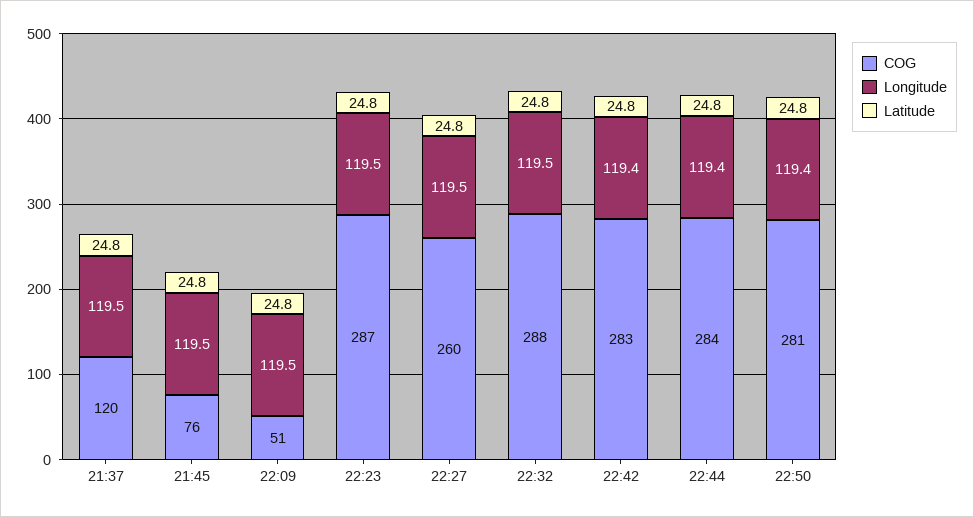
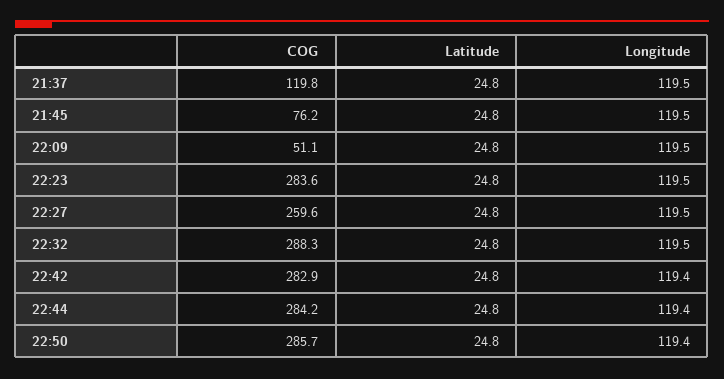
  {
    "COG": {
      "21:37": 119.8,
      "21:45": 76.2,
      "22:09": 51.1,
-     "22:23": 287,
+     "22:23": 283.6,
      "22:27": 259.6,
      "22:32": 288.3,
      "22:42": 282.9,
      "22:44": 284.2,
-     "22:50": 281
+     "22:50": 285.7
    },
    "Longitude": {
      "21:37": 119.5,
      "21:45": 119.5,
      "22:09": 119.5,
      "22:23": 119.5,
      "22:27": 119.5,
      "22:32": 119.5,
      "22:42": 119.4,
      "22:44": 119.4,
      "22:50": 119.4
    },
    "Latitude": {
      "21:37": 24.8,
      "21:45": 24.8,
      "22:09": 24.8,
      "22:23": 24.8,
      "22:27": 24.8,
      "22:32": 24.8,
      "22:42": 24.8,
      "22:44": 24.8,
      "22:50": 24.8
    }
  }

